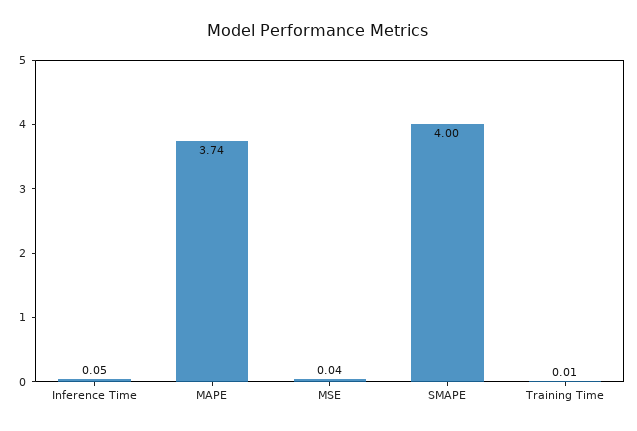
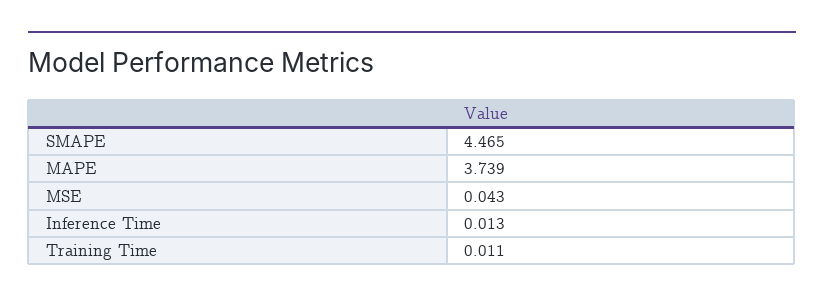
  {
-   "Inference Time": 0.05,
+   "Inference Time": 0.013,
    "MAPE": 3.739,
    "MSE": 0.043,
-   "SMAPE": 4,
+   "SMAPE": 4.465,
    "Training Time": 0.011
  }

